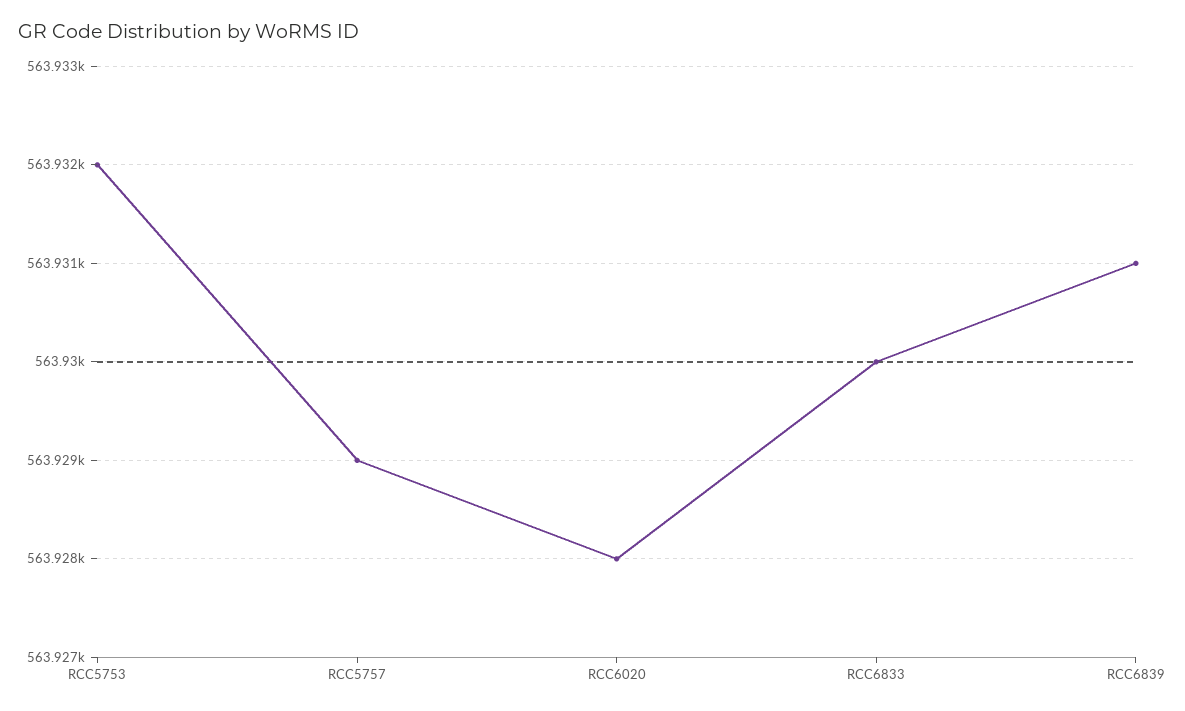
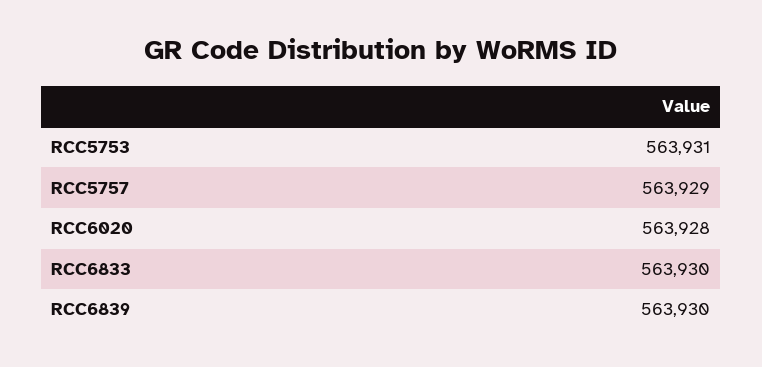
  {
-   "RCC5753": 563932,
+   "RCC5753": 563931,
    "RCC5757": 563929,
    "RCC6020": 563928,
    "RCC6833": 563930,
-   "RCC6839": 563931
+   "RCC6839": 563930
  }

